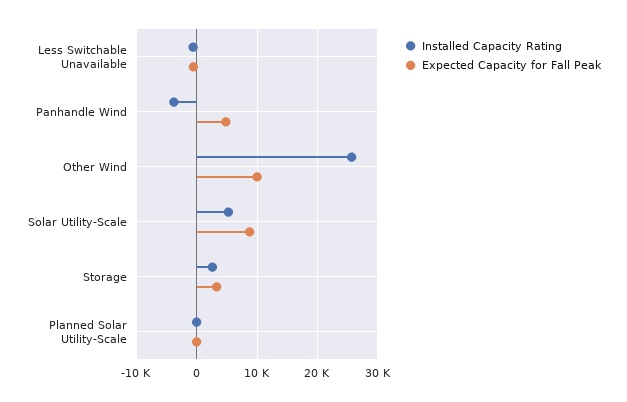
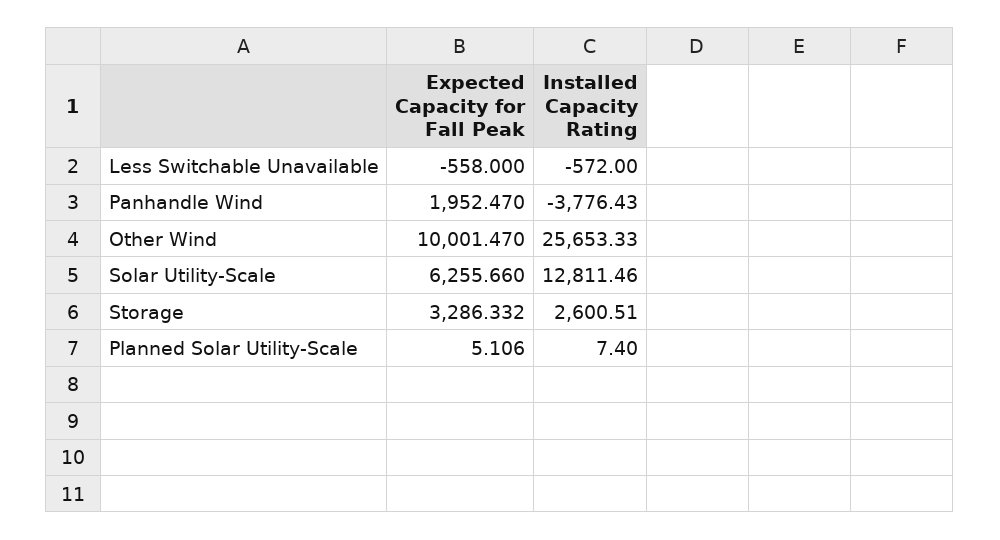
  {
    "Installed Capacity Rating": {
      "Less Switchable Unavailable": -572,
      "Panhandle Wind": -3776.43,
      "Other Wind": 25653.33,
-     "Solar Utility-Scale": 5000,
+     "Solar Utility-Scale": 12811.46,
      "Storage": 2600.51,
      "Planned Solar Utility-Scale": 7.4
    },
    "Expected Capacity for Fall Peak": {
      "Less Switchable Unavailable": -558,
-     "Panhandle Wind": 5000,
+     "Panhandle Wind": 1952.47,
      "Other Wind": 10001.47,
-     "Solar Utility-Scale": 9000,
+     "Solar Utility-Scale": 6255.66,
      "Storage": 3286.332,
      "Planned Solar Utility-Scale": 5.106
    }
  }

